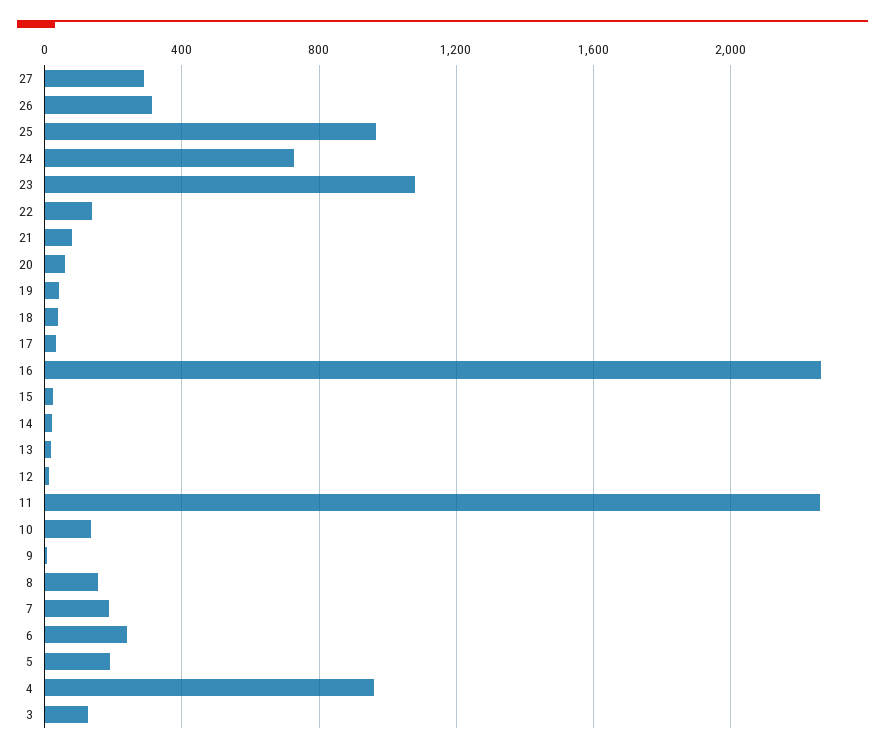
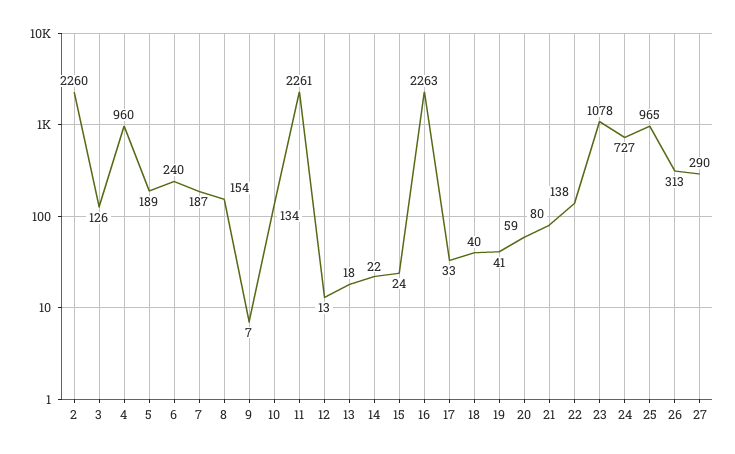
  {
    "27": 290,
    "26": 313,
    "25": 965,
    "24": 727,
    "23": 1078,
    "22": 138,
    "21": 80,
    "20": 59,
    "19": 41,
    "18": 40,
    "17": 33,
    "16": 2263,
    "15": 24,
    "14": 22,
    "13": 18,
    "12": 13,
    "11": 2261,
    "10": 134,
    "9": 7,
    "8": 154,
    "7": 187,
    "6": 240,
    "5": 189,
    "4": 960,
-   "3": 126
+   "3": 126,
+   "2": 2260
  }

